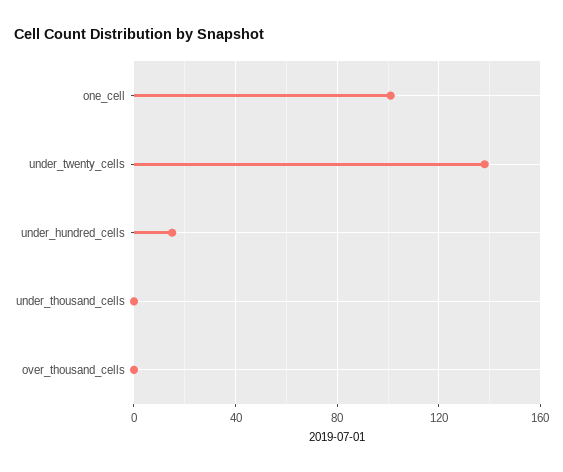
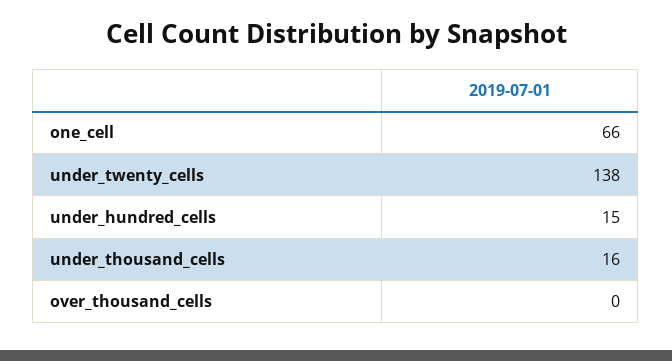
  {
-   "one_cell": 100,
+   "one_cell": 66,
    "under_twenty_cells": 138,
    "under_hundred_cells": 15,
-   "under_thousand_cells": 0,
+   "under_thousand_cells": 16,
    "over_thousand_cells": 0
  }

